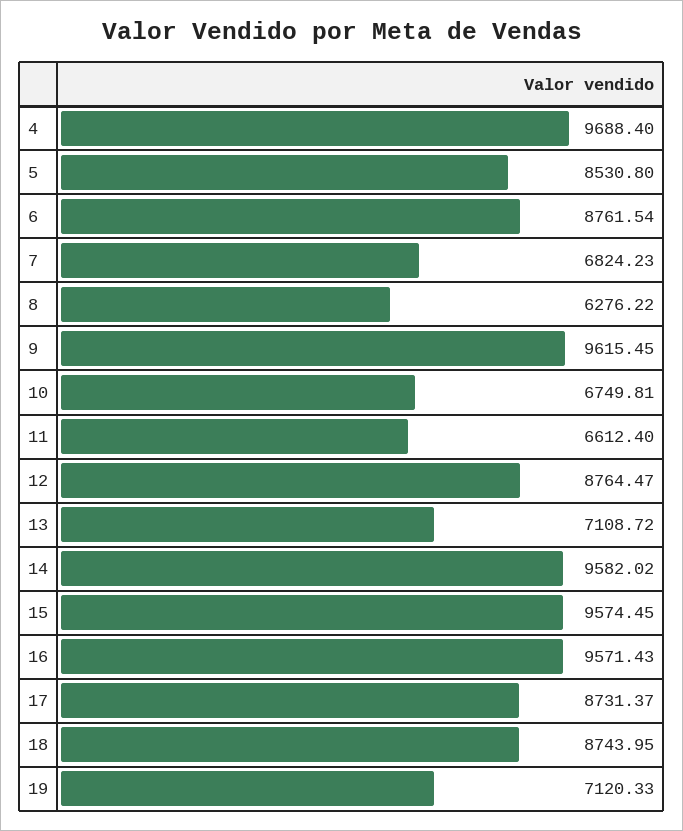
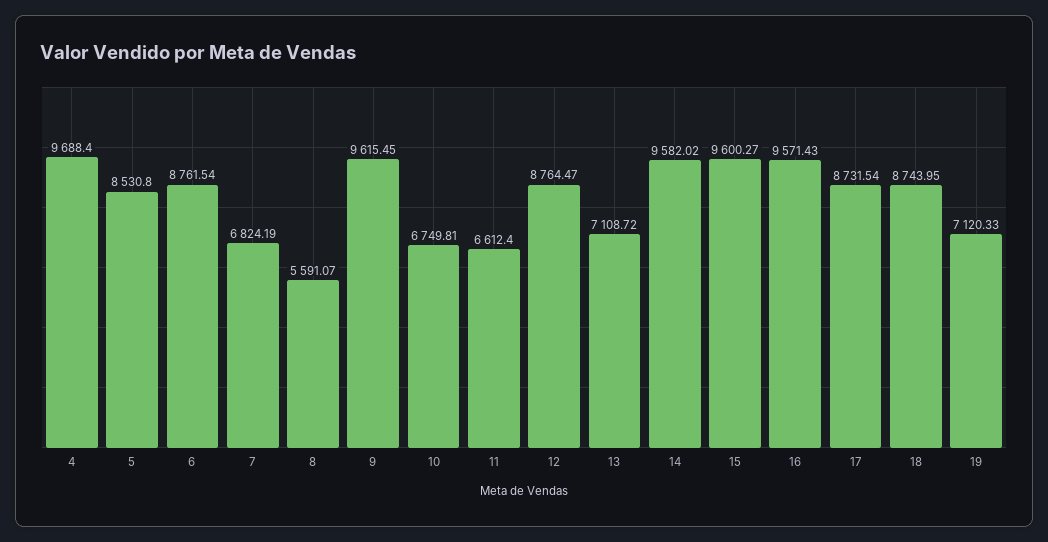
  {
    "4": 9688.4,
    "5": 8530.8,
    "6": 8761.54,
-   "7": 6824.23,
+   "7": 6824.19,
-   "8": 6276.22,
+   "8": 5591.07,
    "9": 9615.45,
    "10": 6749.81,
    "11": 6612.4,
    "12": 8764.47,
    "13": 7108.72,
    "14": 9582.02,
-   "15": 9574.45,
+   "15": 9600.27,
    "16": 9571.43,
-   "17": 8731.37,
+   "17": 8731.54,
    "18": 8743.95,
    "19": 7120.33
  }

